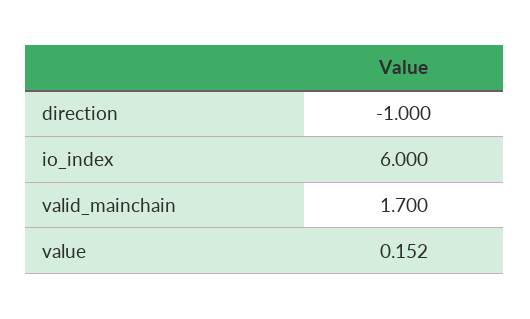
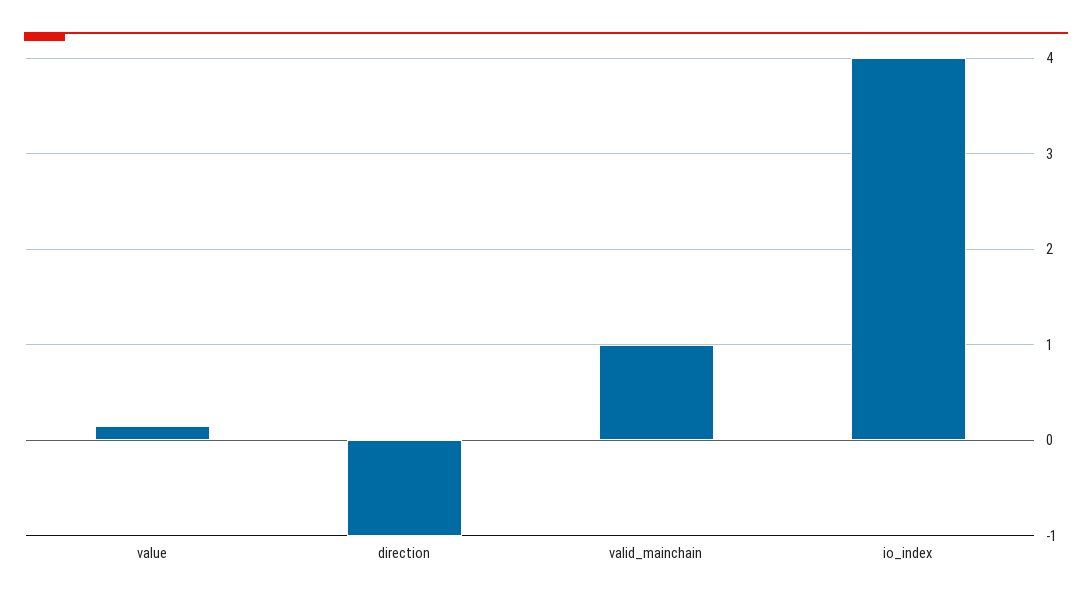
  {
    "direction": -1,
-   "io_index": 6,
+   "io_index": 4,
-   "valid_mainchain": 1.7,
+   "valid_mainchain": 1,
    "value": 0.152
  }

